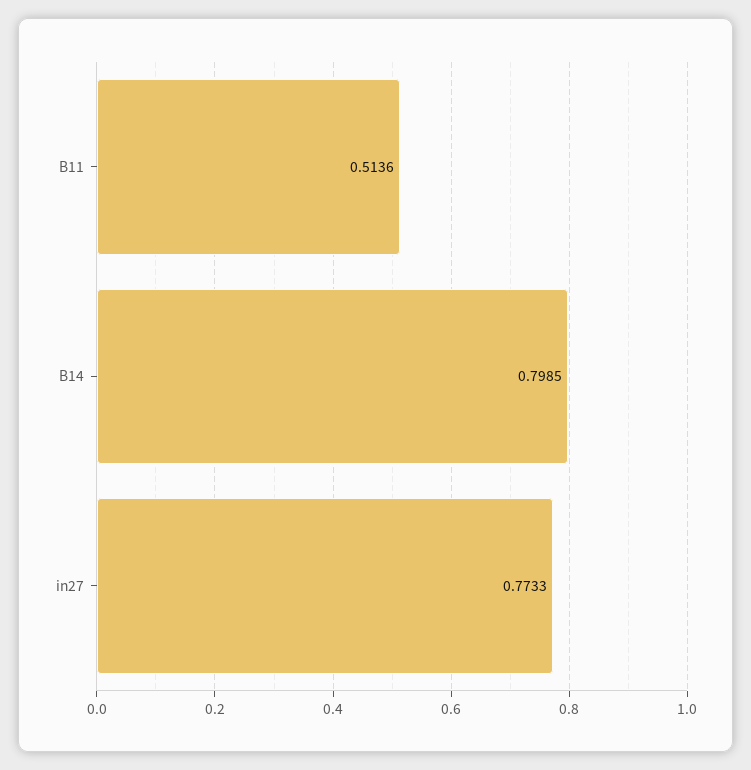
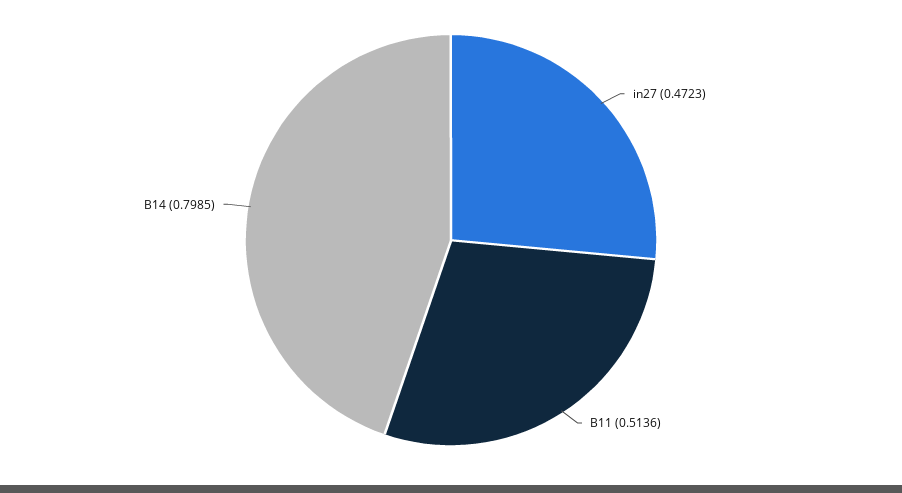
  {
    "B11": 0.5136,
    "B14": 0.7985,
-   "in27": 0.7733
+   "in27": 0.4723
  }

